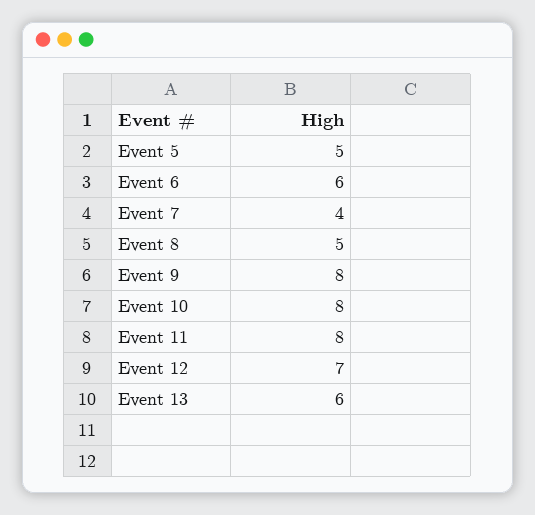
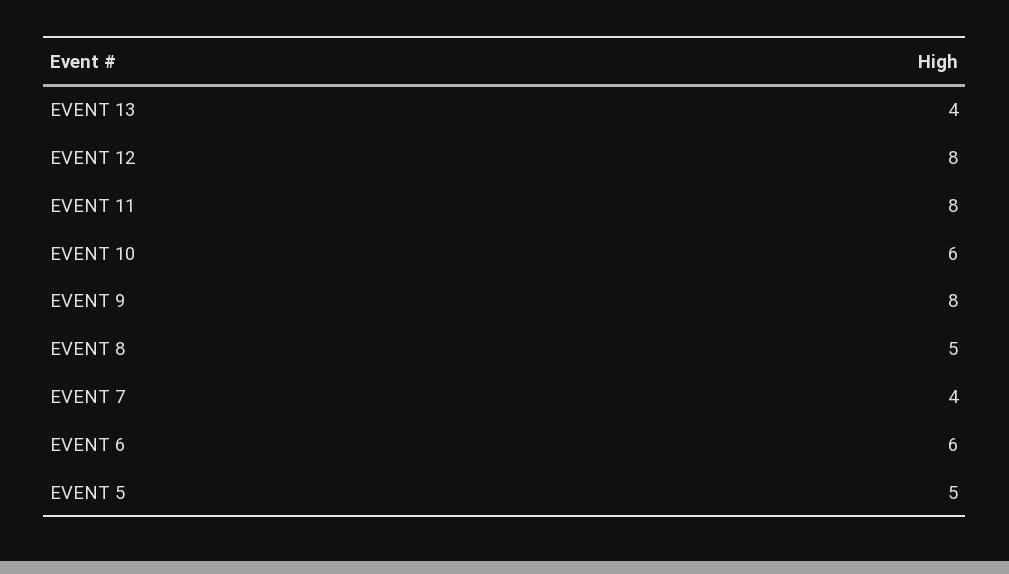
  {
    "Event 5": 5,
    "Event 6": 6,
    "Event 7": 4,
    "Event 8": 5,
    "Event 9": 8,
-   "Event 10": 8,
+   "Event 10": 6,
    "Event 11": 8,
-   "Event 12": 7,
+   "Event 12": 8,
-   "Event 13": 6
+   "Event 13": 4
  }

